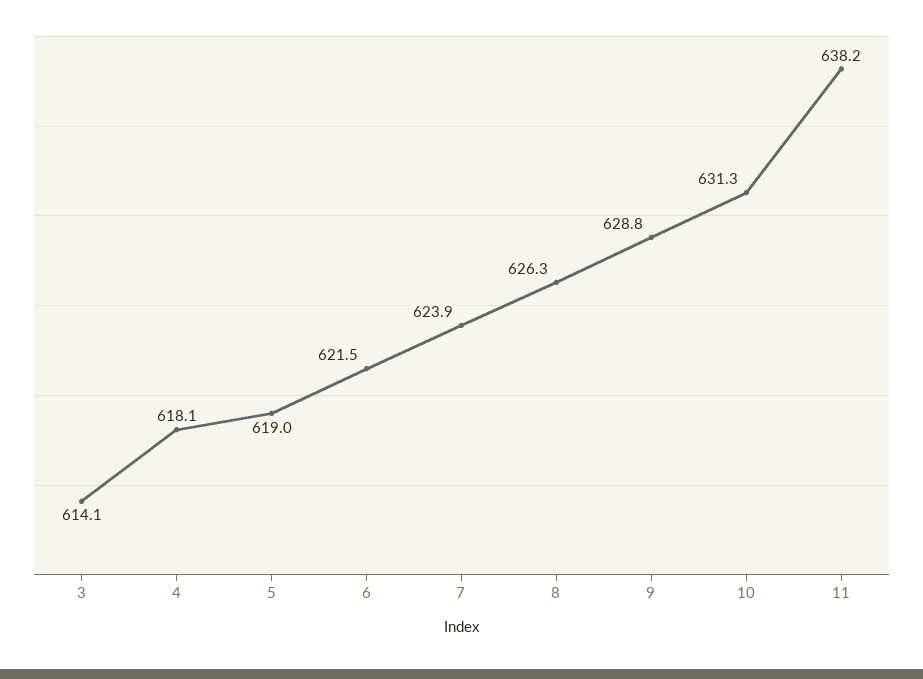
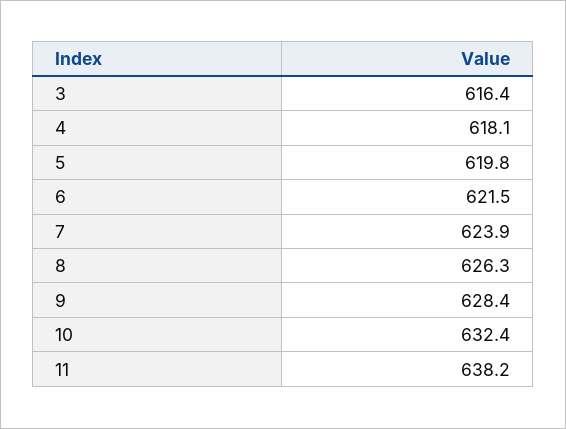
  {
-   "3": 614.1,
+   "3": 616.4,
    "4": 618.1,
-   "5": 619,
+   "5": 619.8,
    "6": 621.5,
    "7": 623.9,
    "8": 626.3,
-   "9": 628.8,
+   "9": 628.4,
-   "10": 631.3,
+   "10": 632.4,
    "11": 638.2
  }

